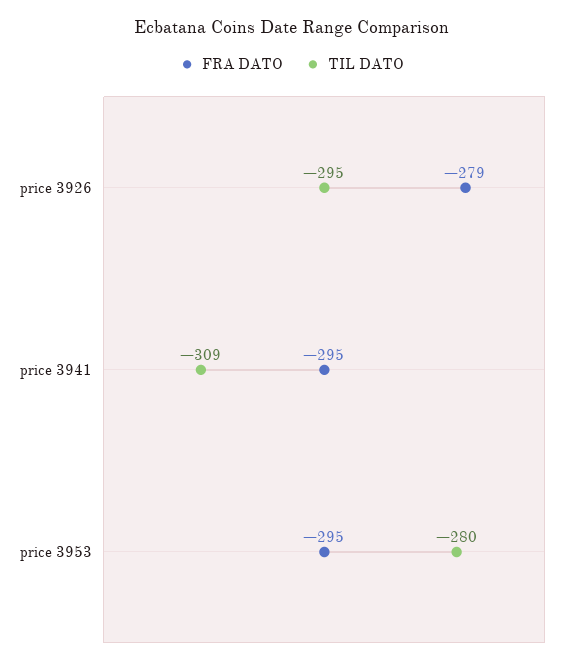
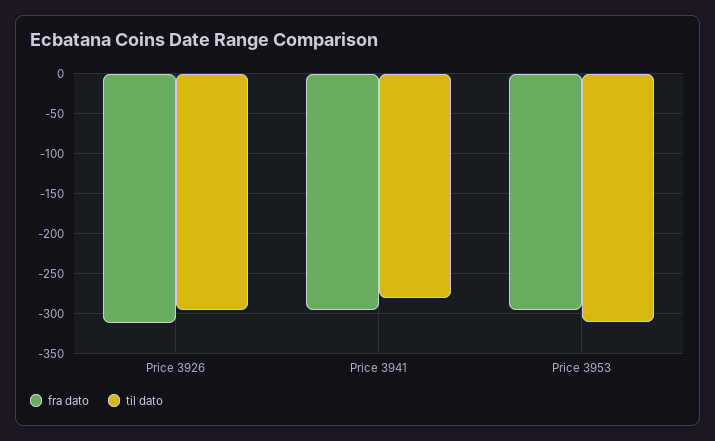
  {
    "FRA DATO": {
-     "price 3926": -279,
+     "price 3926": -310,
      "price 3941": -295,
      "price 3953": -295
    },
    "TIL DATO": {
      "price 3926": -295,
-     "price 3941": -309,
+     "price 3941": -280,
-     "price 3953": -280
+     "price 3953": -310
    }
  }

